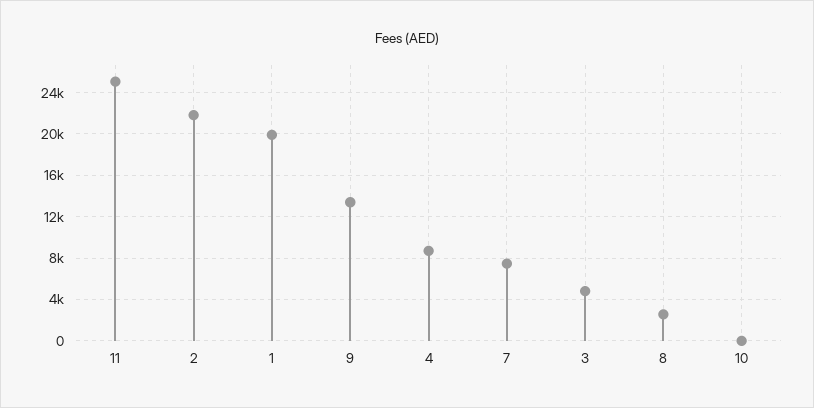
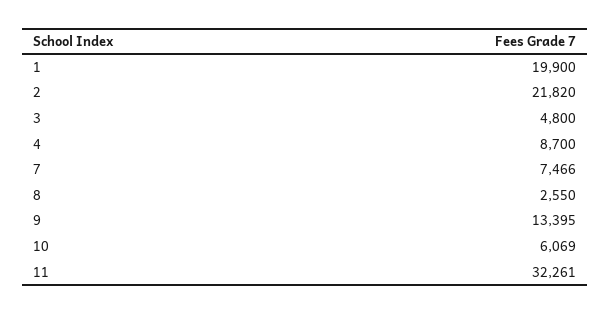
  {
-   "11": 25000,
+   "11": 32261,
    "2": 21820,
    "1": 19900,
    "9": 13395,
    "4": 8700,
    "7": 7466,
    "3": 4800,
    "8": 2550,
-   "10": 0
+   "10": 6069
  }

